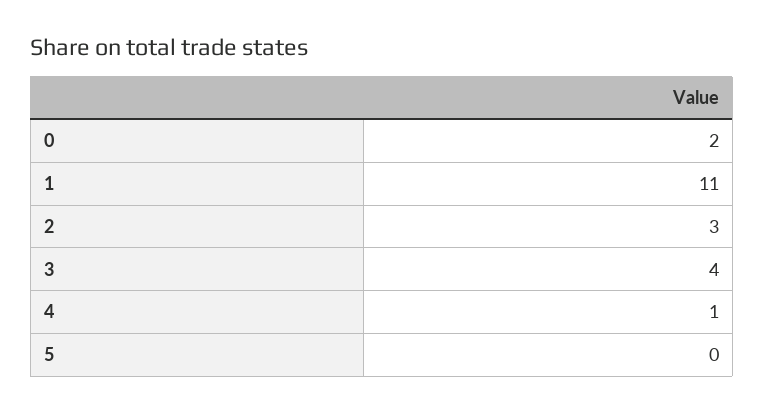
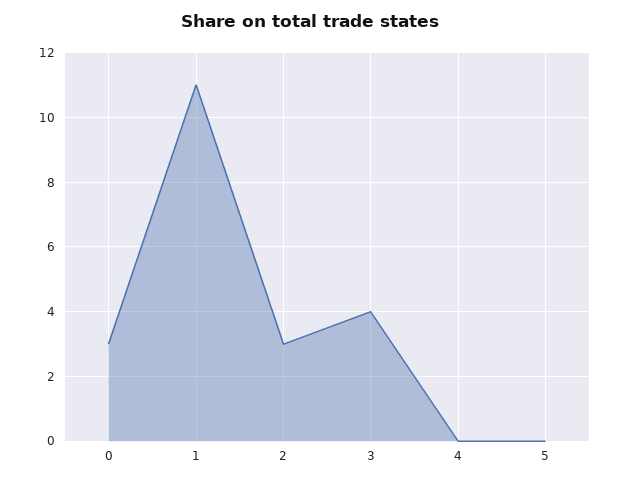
  {
-   "0": 2,
+   "0": 3,
    "1": 11,
    "2": 3,
    "3": 4,
-   "4": 1,
+   "4": 0,
    "5": 0
  }

